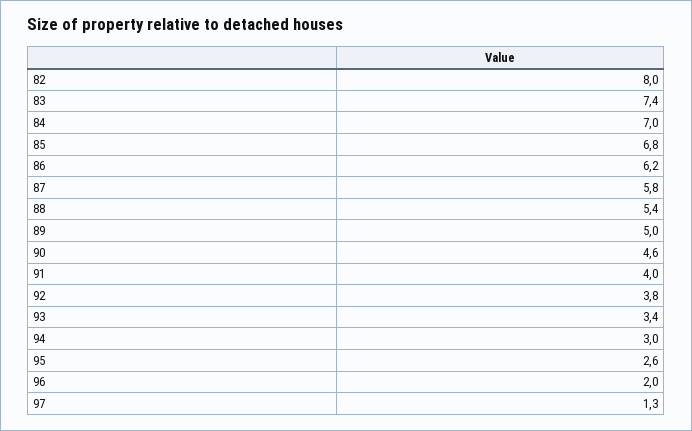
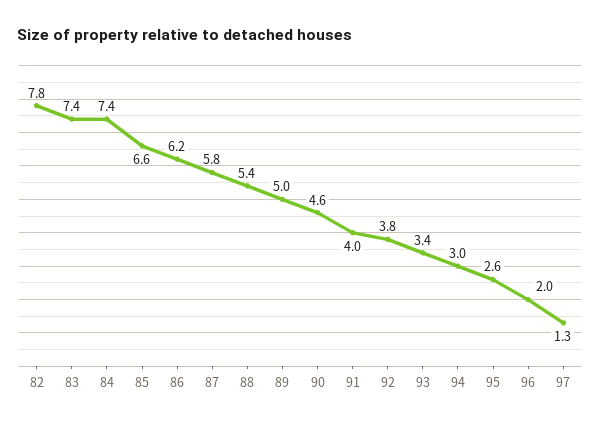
  {
-   "82": 8,
+   "82": 7.8,
    "83": 7.4,
-   "84": 7,
+   "84": 7.4,
-   "85": 6.8,
+   "85": 6.6,
    "86": 6.2,
    "87": 5.8,
    "88": 5.4,
    "89": 5,
    "90": 4.6,
    "91": 4,
    "92": 3.8,
    "93": 3.4,
    "94": 3,
    "95": 2.6,
    "96": 2,
    "97": 1.3
  }

